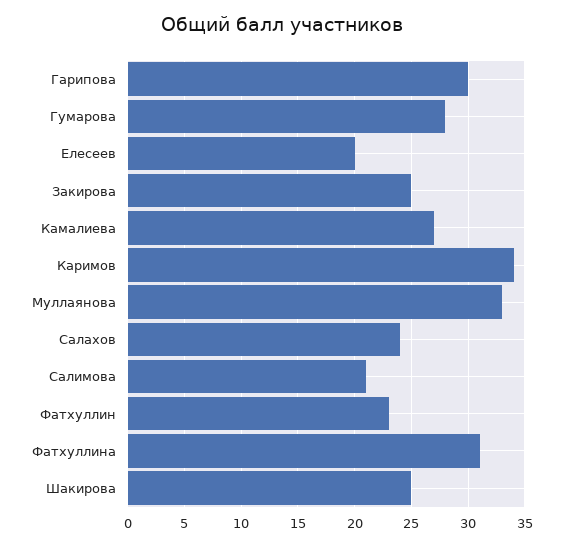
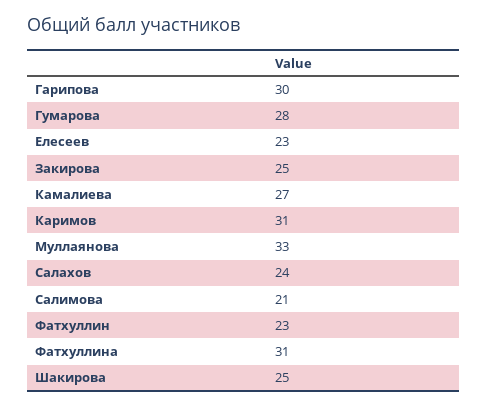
  {
    "Гарипова": 30,
    "Гумарова": 28,
-   "Елесеев": 20,
+   "Елесеев": 23,
    "Закирова": 25,
    "Камалиева": 27,
-   "Каримов": 34,
+   "Каримов": 31,
    "Муллаянова": 33,
    "Салахов": 24,
    "Салимова": 21,
    "Фатхуллин": 23,
    "Фатхуллина": 31,
    "Шакирова": 25
  }

